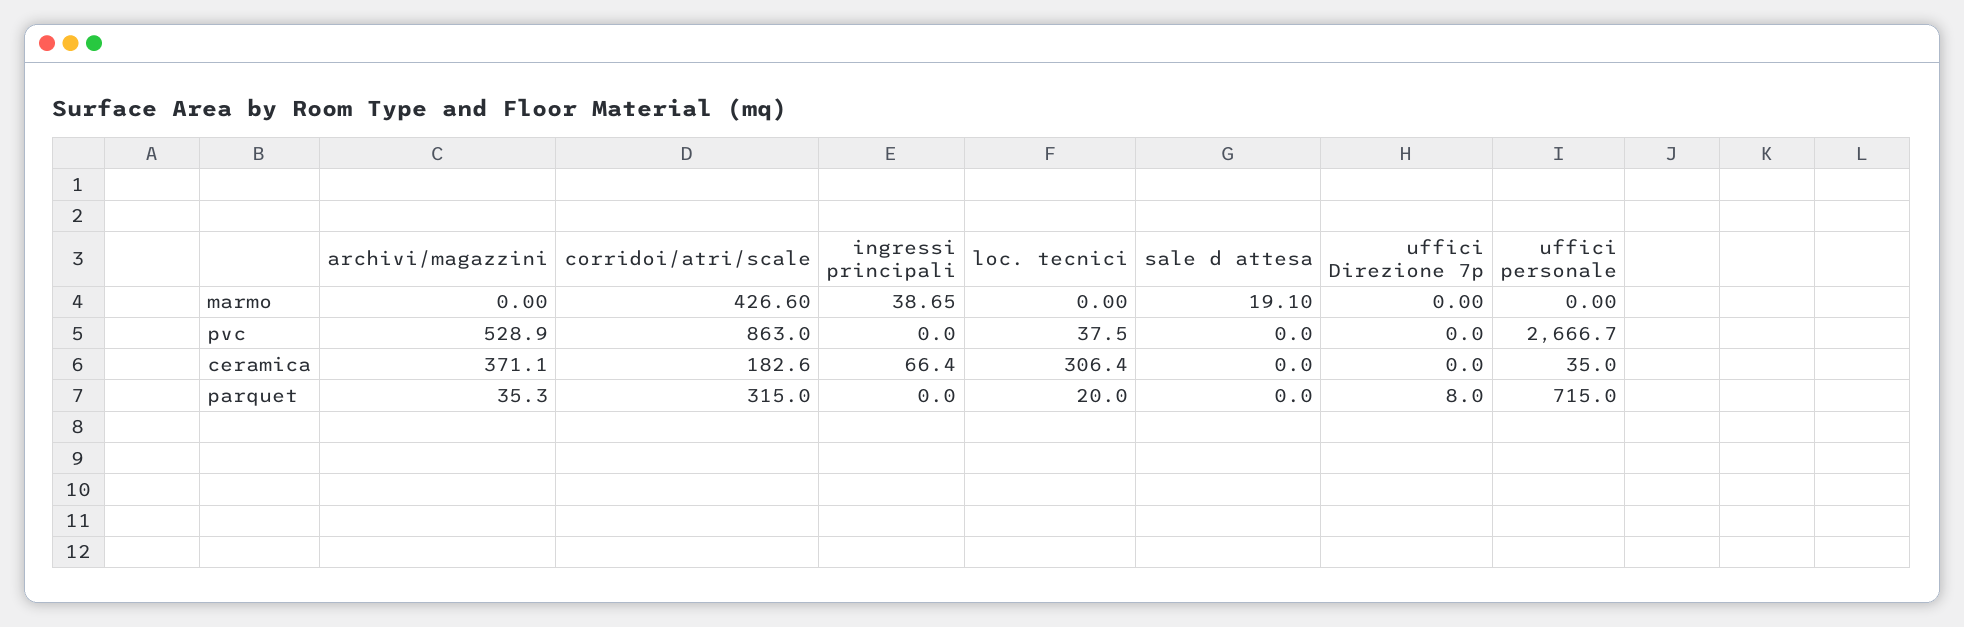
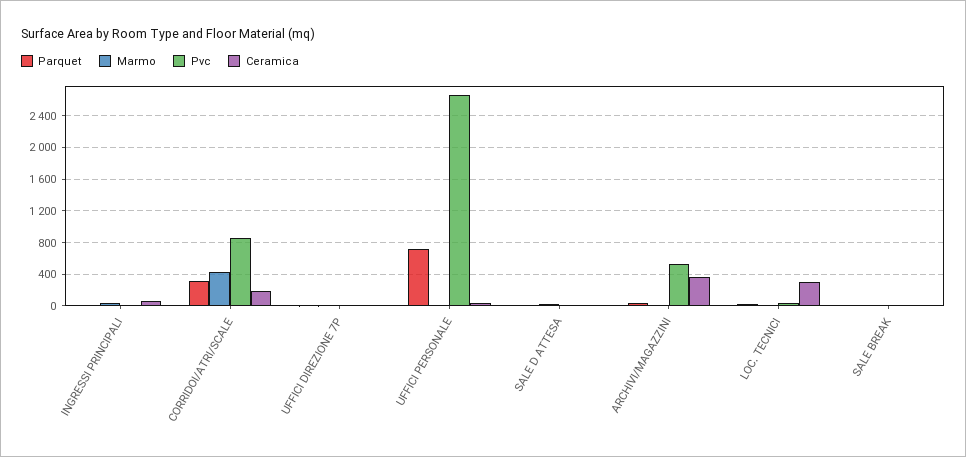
  {
    "marmo": {
      "archivi/magazzini": 0,
      "corridoi/atri/scale": 426.6,
      "ingressi principali": 38.65,
      "loc. tecnici": 0,
      "sale d attesa": 19.1,
      "uffici Direzione 7p": 0,
-     "uffici personale": 0
+     "uffici personale": 0,
+     "SALE BREAK": 0
    },
    "pvc": {
      "archivi/magazzini": 528.9,
      "corridoi/atri/scale": 863,
      "ingressi principali": 0,
      "loc. tecnici": 37.5,
      "sale d attesa": 0,
      "uffici Direzione 7p": 0,
-     "uffici personale": 2666.7
+     "uffici personale": 2666.7,
+     "SALE BREAK": 0
    },
    "ceramica": {
      "archivi/magazzini": 371.1,
      "corridoi/atri/scale": 182.6,
      "ingressi principali": 66.4,
      "loc. tecnici": 306.4,
      "sale d attesa": 0,
      "uffici Direzione 7p": 0,
-     "uffici personale": 35
+     "uffici personale": 35,
+     "SALE BREAK": 0
    },
    "parquet": {
      "archivi/magazzini": 35.3,
      "corridoi/atri/scale": 315,
      "ingressi principali": 0,
      "loc. tecnici": 20,
      "sale d attesa": 0,
      "uffici Direzione 7p": 8,
-     "uffici personale": 715
+     "uffici personale": 715,
+     "SALE BREAK": 0
    }
  }

